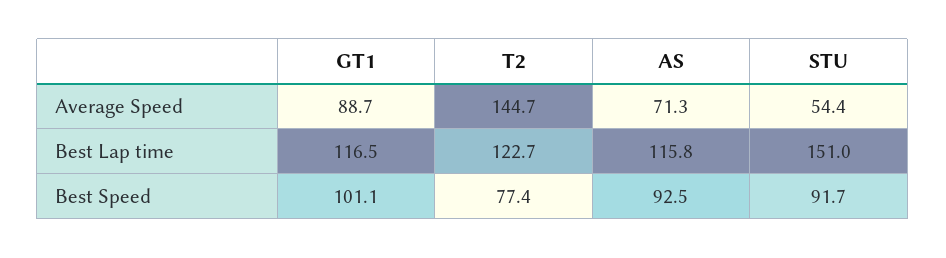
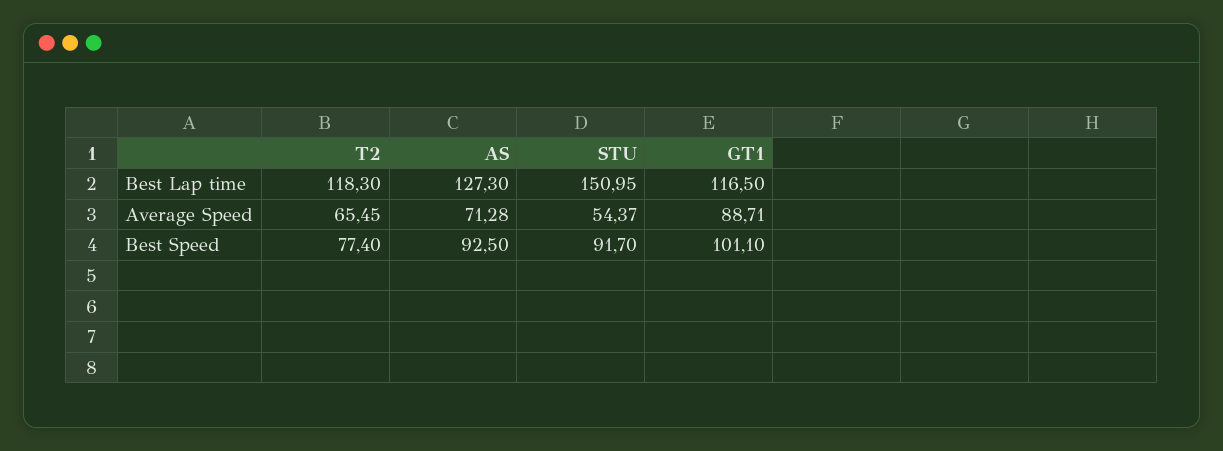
  {
    "GT1": {
      "Average Speed": 88.71,
      "Best Lap time": 116.5,
      "Best Speed": 101.1
    },
    "T2": {
-     "Average Speed": 144.7,
+     "Average Speed": 65.45,
-     "Best Lap time": 122.7,
+     "Best Lap time": 118.3,
      "Best Speed": 77.4
    },
    "AS": {
      "Average Speed": 71.28,
-     "Best Lap time": 115.8,
+     "Best Lap time": 127.3,
      "Best Speed": 92.5
    },
    "STU": {
      "Average Speed": 54.37,
      "Best Lap time": 150.95,
      "Best Speed": 91.7
    }
  }

